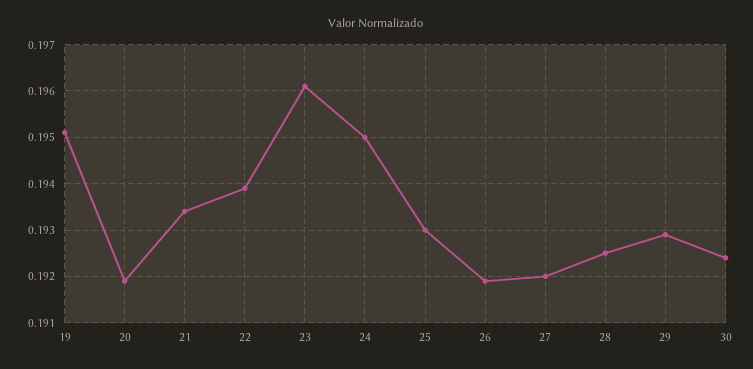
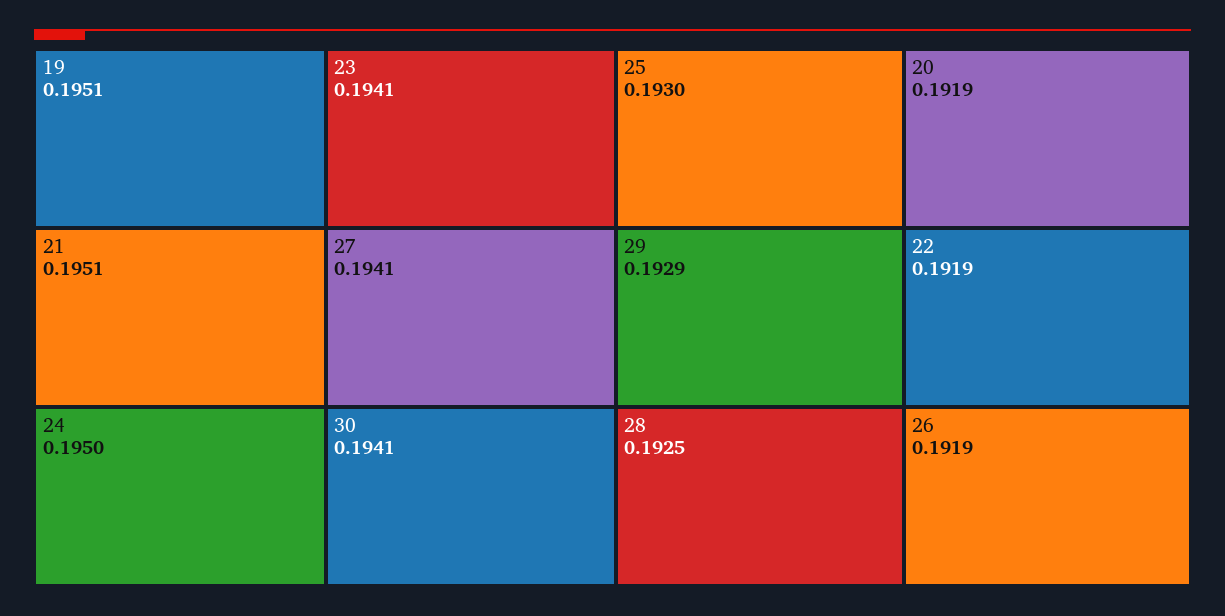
  {
    "19": 0.1951,
    "20": 0.1919,
-   "21": 0.1935,
+   "21": 0.1951,
-   "22": 0.194,
+   "22": 0.1919,
-   "23": 0.196,
+   "23": 0.1941,
    "24": 0.195,
    "25": 0.193,
    "26": 0.1919,
-   "27": 0.192,
+   "27": 0.1941,
    "28": 0.1925,
    "29": 0.1929,
-   "30": 0.1925
+   "30": 0.1941
  }

